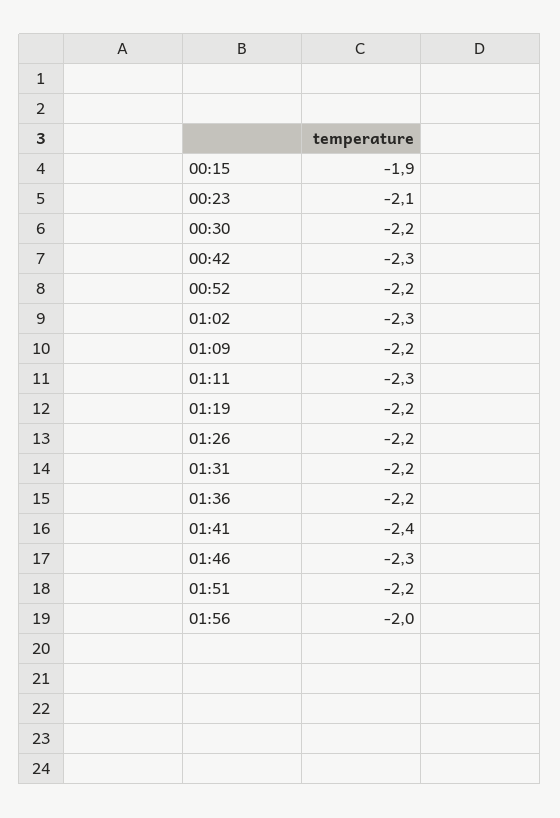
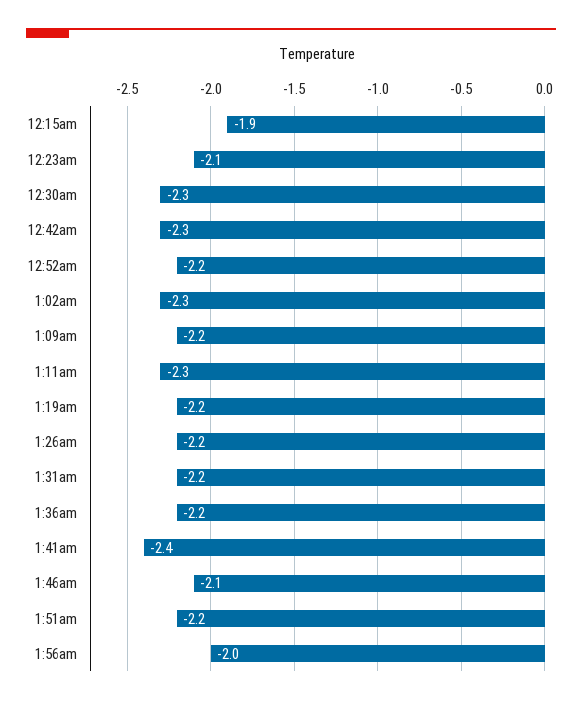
  {
    "00:15": -1.9,
    "00:23": -2.1,
-   "00:30": -2.2,
+   "00:30": -2.3,
    "00:42": -2.3,
    "00:52": -2.2,
    "01:02": -2.3,
    "01:09": -2.2,
    "01:11": -2.3,
    "01:19": -2.2,
    "01:26": -2.2,
    "01:31": -2.2,
    "01:36": -2.2,
    "01:41": -2.4,
-   "01:46": -2.3,
+   "01:46": -2.1,
    "01:51": -2.2,
    "01:56": -2
  }

